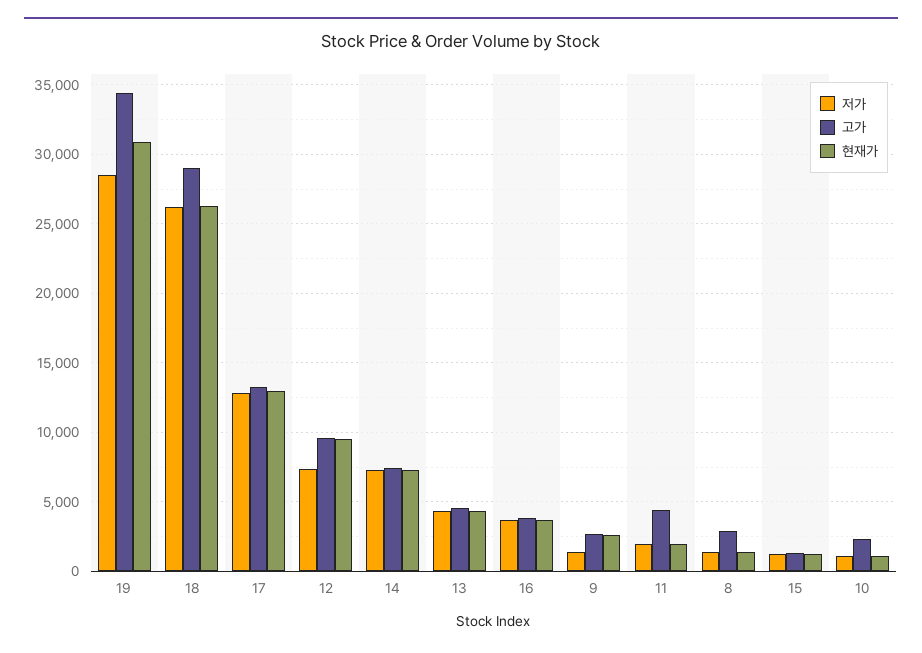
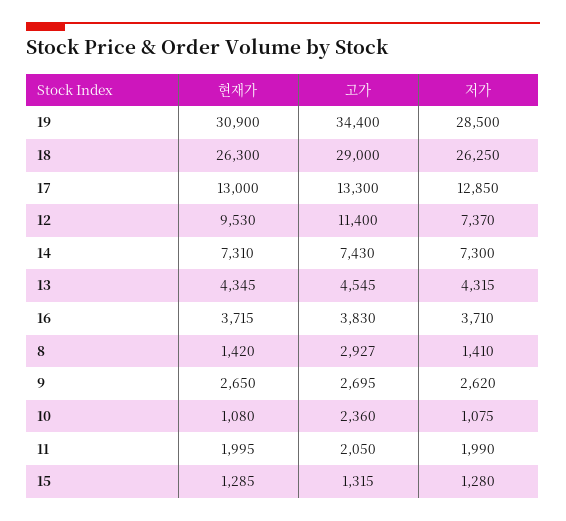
  {
    "저가": {
      "19": 28500,
      "18": 26250,
      "17": 12850,
      "12": 7370,
      "14": 7300,
      "13": 4315,
      "16": 3710,
-     "9": 1500,
+     "9": 2620,
      "11": 1990,
      "8": 1410,
      "15": 1280,
      "10": 1075
    },
    "고가": {
      "19": 34400,
      "18": 29000,
      "17": 13300,
-     "12": 9500,
+     "12": 11400,
      "14": 7430,
      "13": 4545,
      "16": 3830,
      "9": 2695,
-     "11": 4500,
+     "11": 2050,
      "8": 2927,
      "15": 1315,
      "10": 2360
    },
    "현재가": {
      "19": 30900,
      "18": 26300,
      "17": 13000,
      "12": 9530,
      "14": 7310,
      "13": 4345,
      "16": 3715,
      "9": 2650,
      "11": 1995,
      "8": 1420,
      "15": 1285,
      "10": 1080
    }
  }

